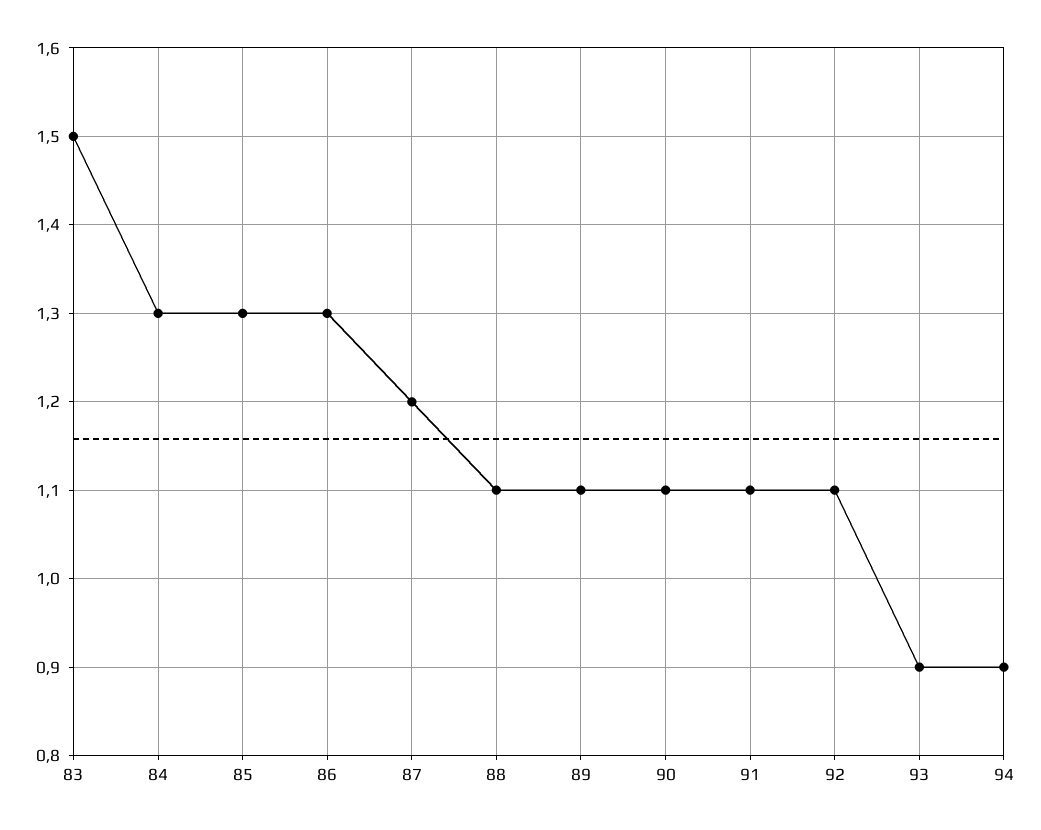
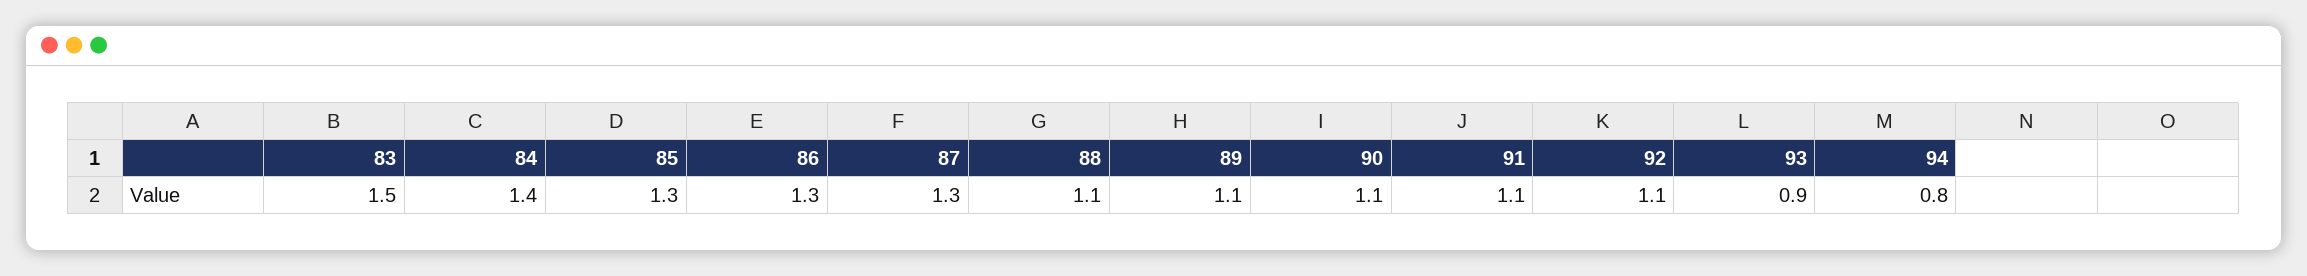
  {
    "83": 1.5,
-   "84": 1.3,
+   "84": 1.4,
    "85": 1.3,
    "86": 1.3,
-   "87": 1.2,
+   "87": 1.3,
    "88": 1.1,
    "89": 1.1,
    "90": 1.1,
    "91": 1.1,
    "92": 1.1,
    "93": 0.9,
-   "94": 0.9
+   "94": 0.8
  }

